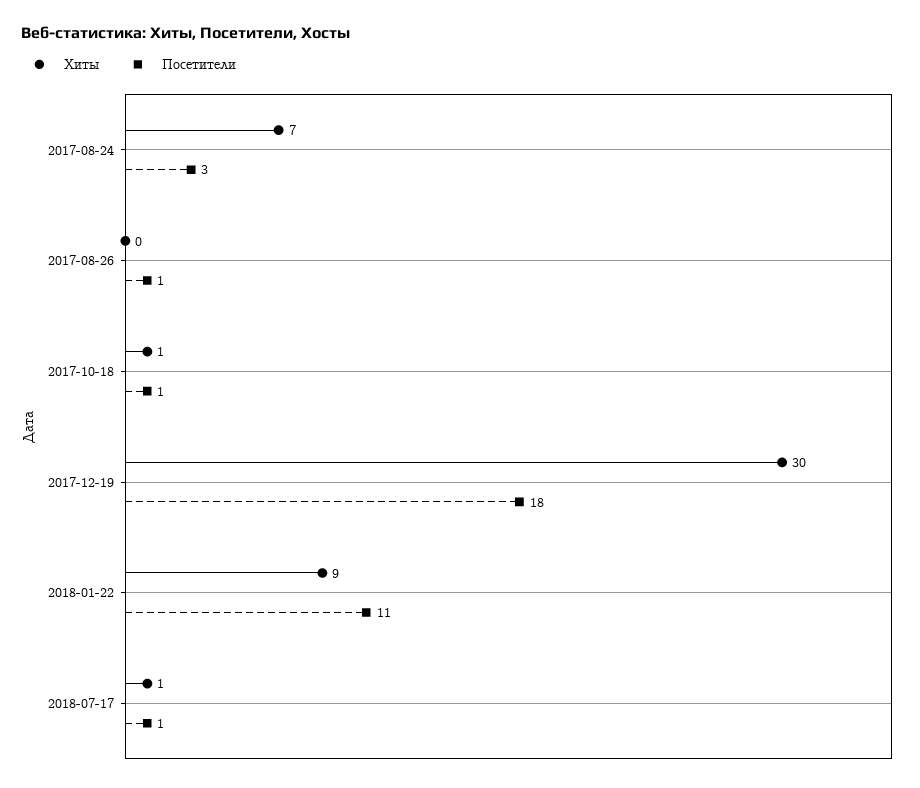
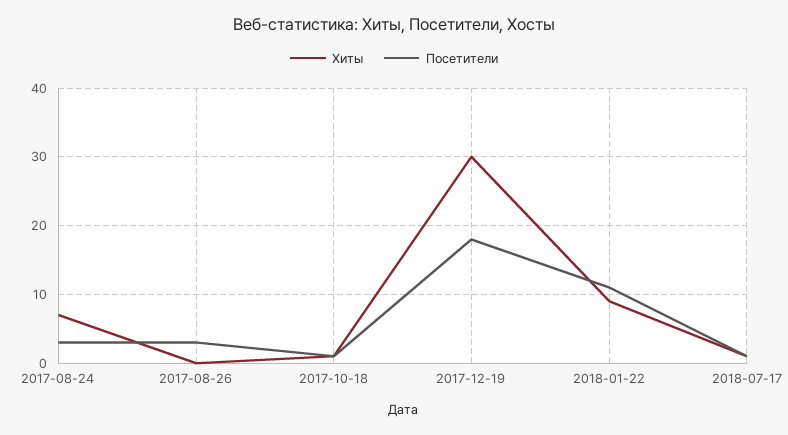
  {
    "Хиты": {
      "2017-08-24": 7,
      "2017-08-26": 0,
      "2017-10-18": 1,
      "2017-12-19": 30,
      "2018-01-22": 9,
      "2018-07-17": 1
    },
    "Посетители": {
      "2017-08-24": 3,
-     "2017-08-26": 1,
+     "2017-08-26": 3,
      "2017-10-18": 1,
      "2017-12-19": 18,
      "2018-01-22": 11,
      "2018-07-17": 1
    }
  }

